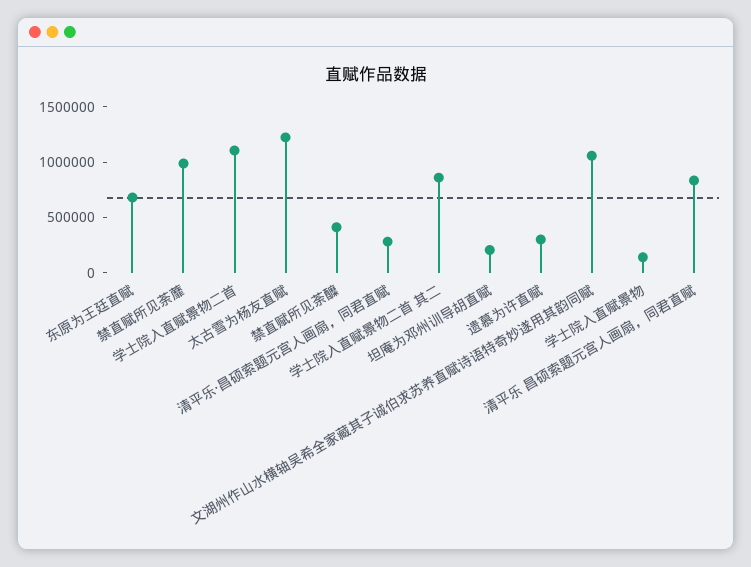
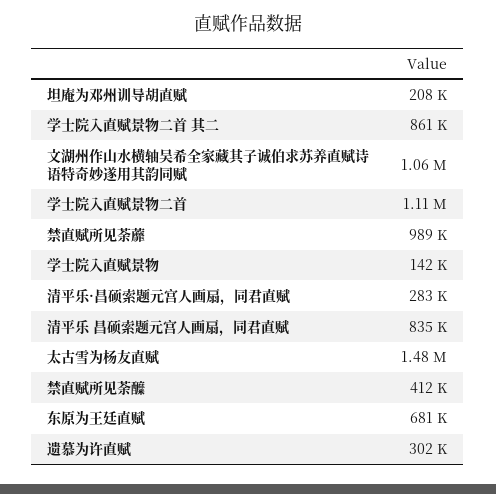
  {
    "东原为王廷直赋": 681000,
    "禁直赋所见荼蘼": 989000,
    "学士院入直赋景物二首": 1110000,
-   "太古雪为杨友直赋": 1200000,
+   "太古雪为杨友直赋": 1480000,
    "禁直赋所见荼醾": 412000,
    "清平乐·昌硕索题元宫人画扇，同君直赋": 283000,
    "学士院入直赋景物二首 其二": 861000,
    "坦庵为邓州训导胡直赋": 208000,
    "遗慕为许直赋": 302000,
    "文湖州作山水横轴吴希全家藏其子诚伯求苏养直赋诗语特奇妙遂用其韵同赋": 1060000,
    "学士院入直赋景物": 142000,
    "清平乐 昌硕索题元宫人画扇，同君直赋": 835000
  }

